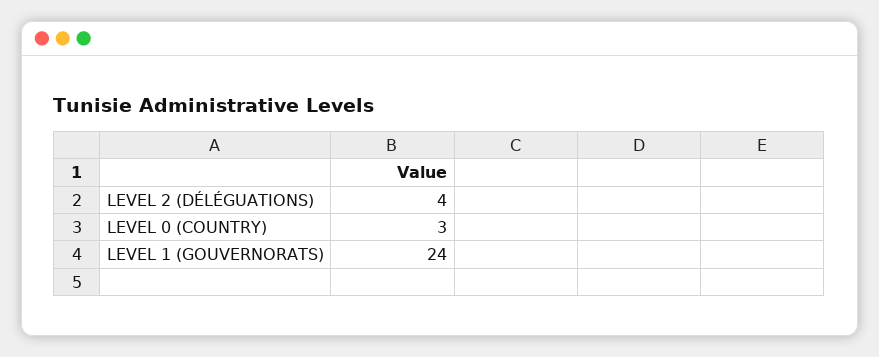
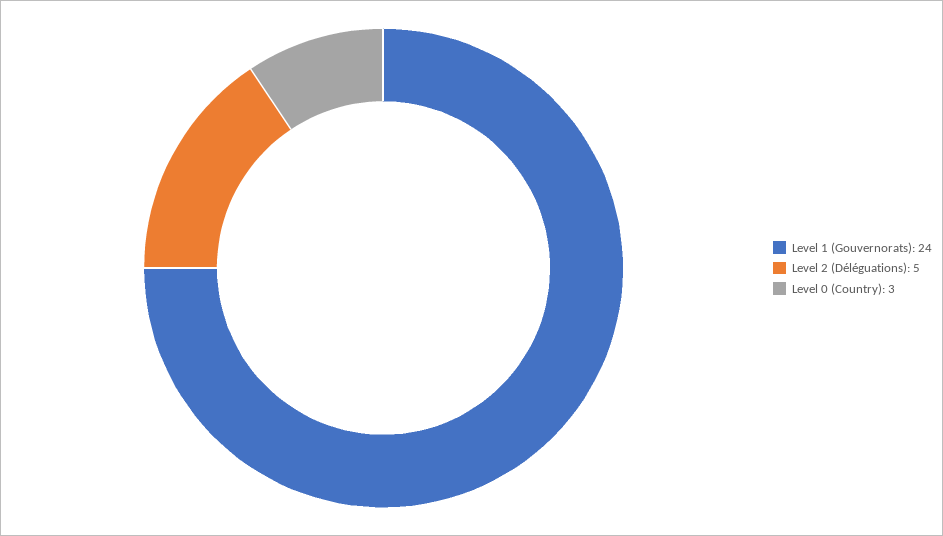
  {
-   "LEVEL 2 (DÉLÉGUATIONS)": 4,
+   "LEVEL 2 (DÉLÉGUATIONS)": 5,
    "LEVEL 0 (COUNTRY)": 3,
    "LEVEL 1 (GOUVERNORATS)": 24
  }

